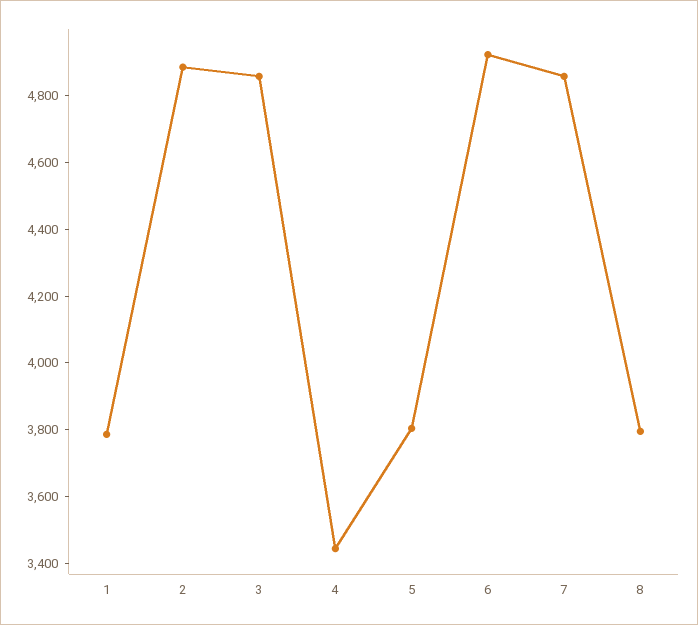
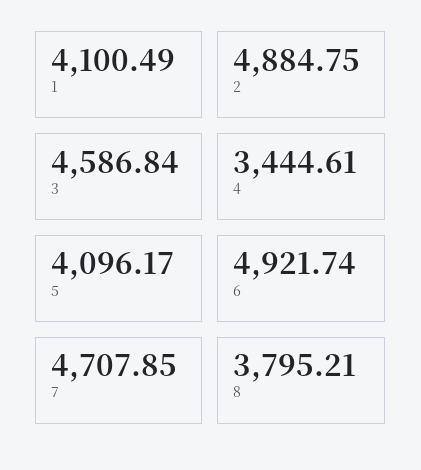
  {
-   "1": 3800,
+   "1": 4100.49,
    "2": 4884.75,
-   "3": 4850,
+   "3": 4586.84,
    "4": 3444.61,
-   "5": 3800,
+   "5": 4096.17,
    "6": 4921.74,
-   "7": 4850,
+   "7": 4707.85,
    "8": 3795.21
  }

